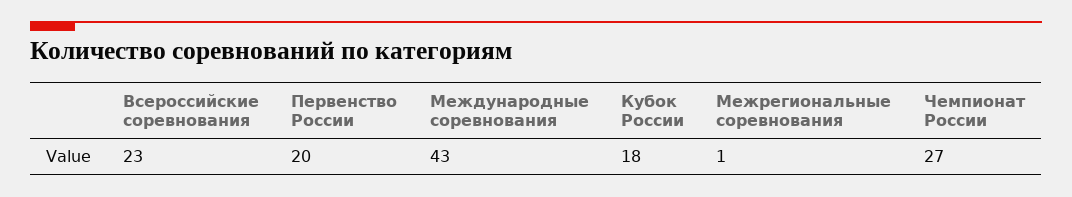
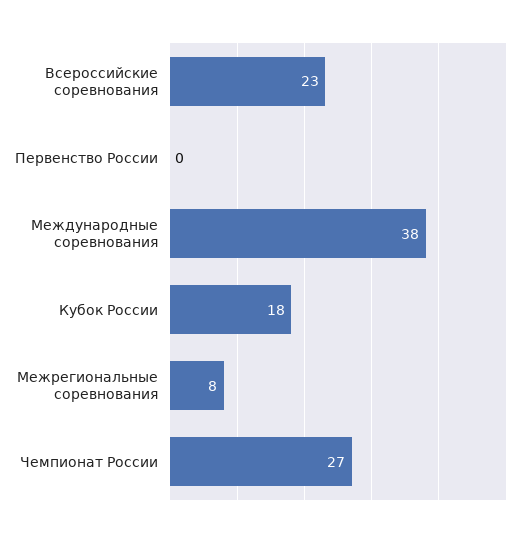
  {
    "Всероссийские соревнования": 23,
-   "Первенство России": 20,
+   "Первенство России": 0,
-   "Международные соревнования": 43,
+   "Международные соревнования": 38,
    "Кубок России": 18,
-   "Межрегиональные соревнования": 1,
+   "Межрегиональные соревнования": 8,
    "Чемпионат России": 27
  }

